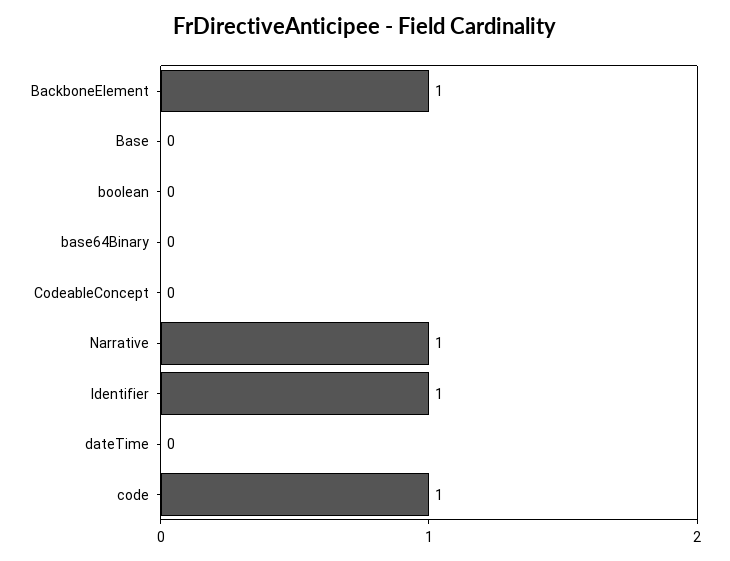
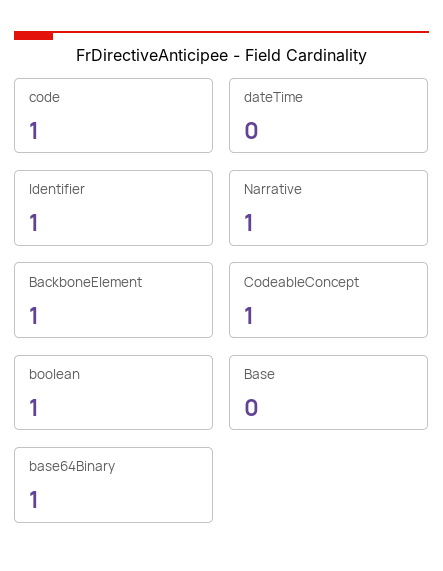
  {
    "BackboneElement": 1,
    "Base": 0,
-   "boolean": 0,
+   "boolean": 1,
-   "base64Binary": 0,
+   "base64Binary": 1,
-   "CodeableConcept": 0,
+   "CodeableConcept": 1,
    "Narrative": 1,
    "Identifier": 1,
    "dateTime": 0,
    "code": 1
  }

